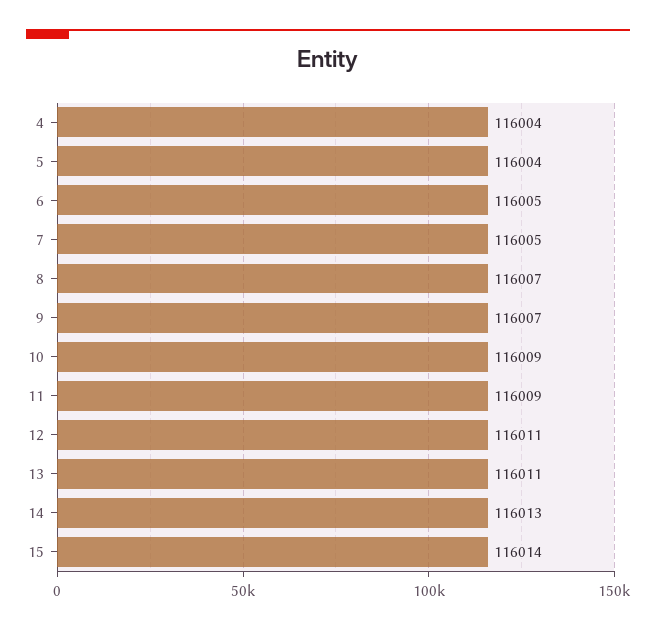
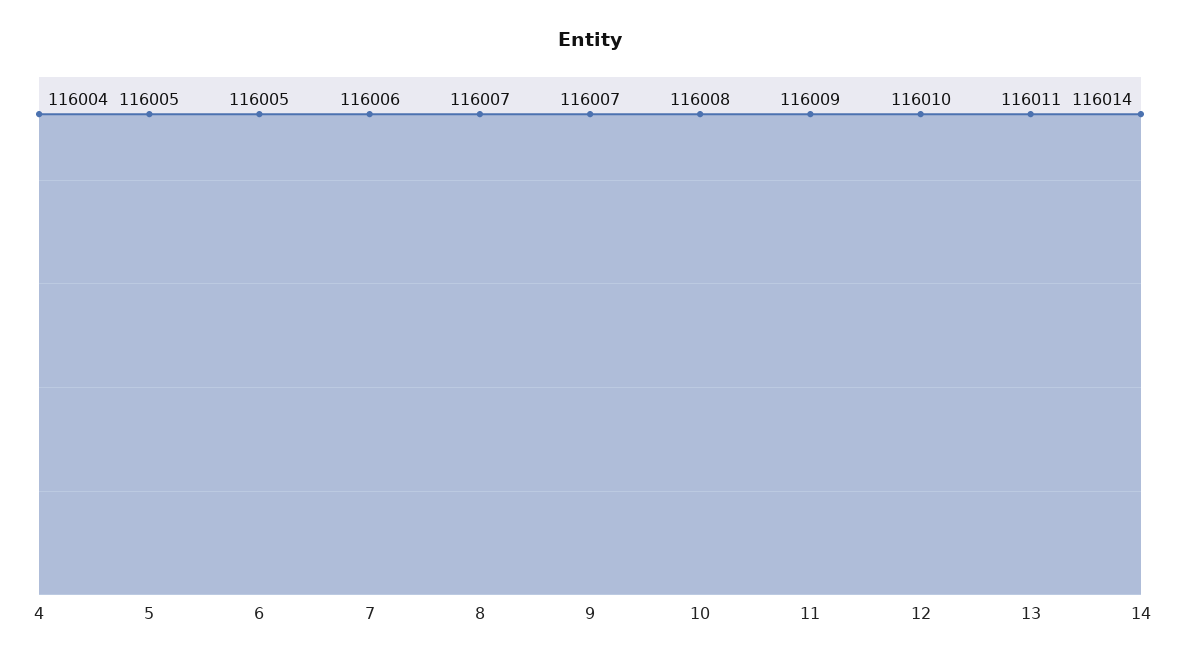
  {
    "4": 116004,
-   "5": 116004,
+   "5": 116005,
    "6": 116005,
-   "7": 116005,
+   "7": 116006,
    "8": 116007,
    "9": 116007,
-   "10": 116009,
+   "10": 116008,
    "11": 116009,
-   "12": 116011,
+   "12": 116010,
    "13": 116011,
-   "14": 116013,
+   "14": 116014
-   "15": 116014
  }

